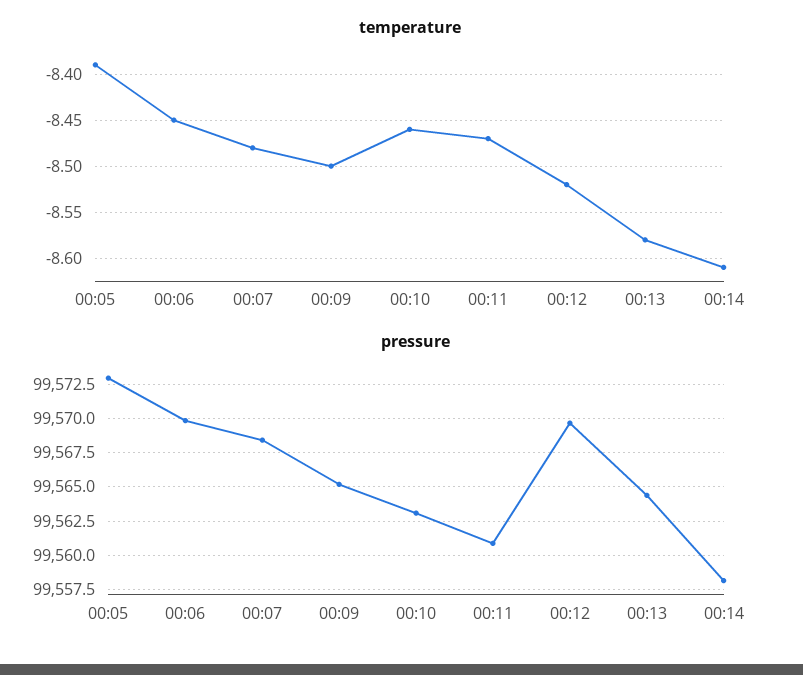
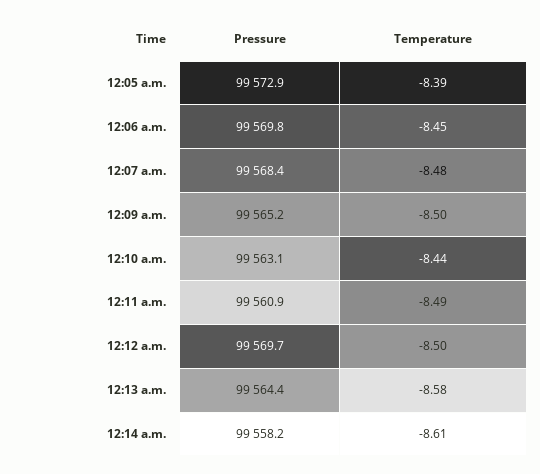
  {
    "temperature": {
      "00:05": -8.39,
      "00:06": -8.45,
      "00:07": -8.48,
      "00:09": -8.5,
-     "00:10": -8.46,
+     "00:10": -8.44,
-     "00:11": -8.47,
+     "00:11": -8.49,
-     "00:12": -8.52,
+     "00:12": -8.5,
      "00:13": -8.58,
      "00:14": -8.61
    },
    "pressure": {
      "00:05": 99572.9,
      "00:06": 99569.8,
      "00:07": 99568.4,
      "00:09": 99565.2,
      "00:10": 99563.1,
      "00:11": 99560.9,
      "00:12": 99569.7,
      "00:13": 99564.4,
      "00:14": 99558.2
    }
  }

